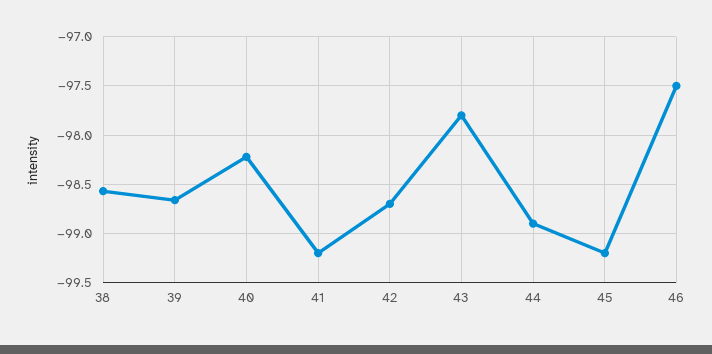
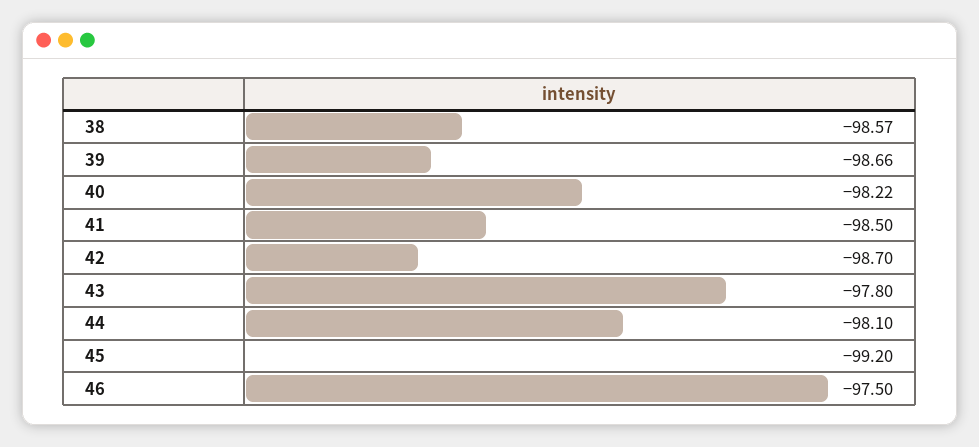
  {
    "38": -98.57,
    "39": -98.66,
    "40": -98.22,
-   "41": -99.2,
+   "41": -98.5,
    "42": -98.7,
    "43": -97.8,
-   "44": -98.9,
+   "44": -98.1,
    "45": -99.2,
    "46": -97.5
  }

